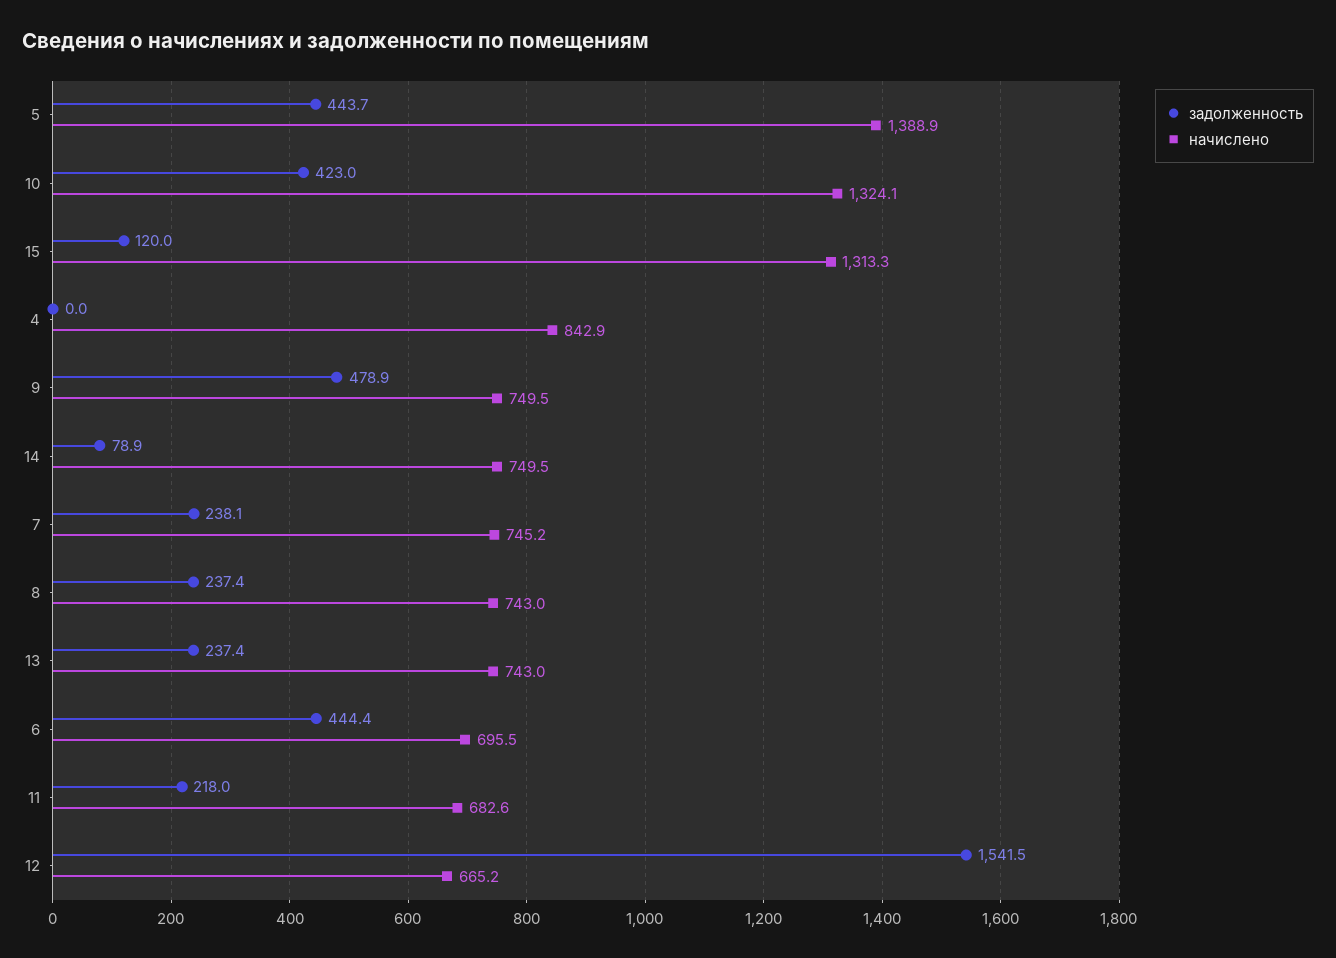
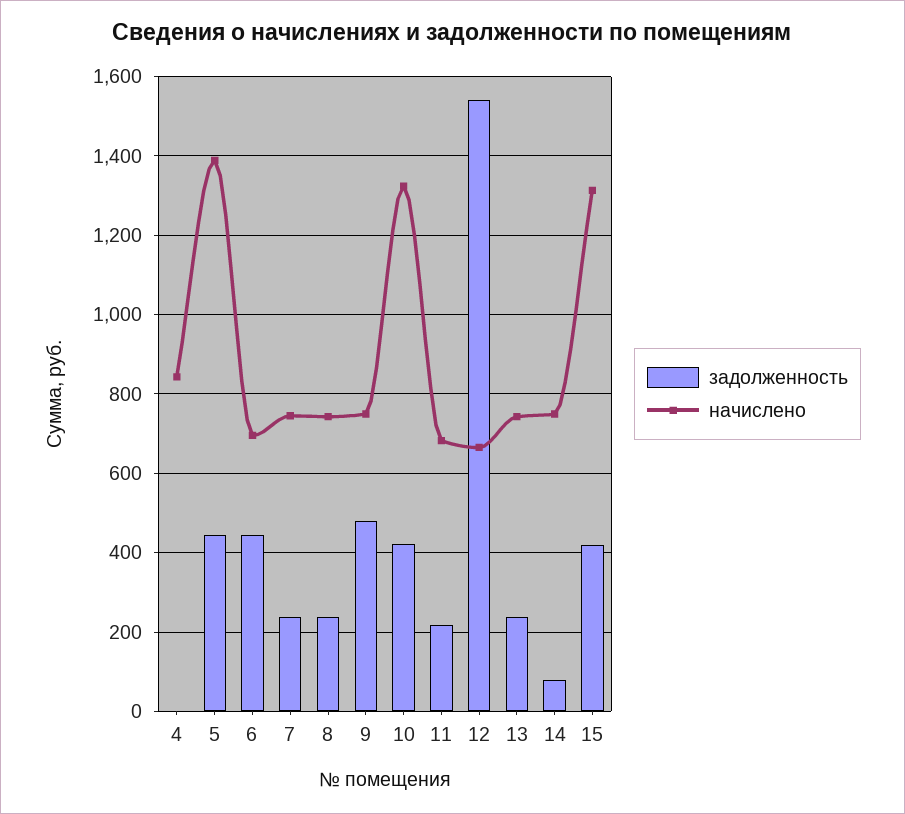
  {
    "задолженность": {
      "5": 443.7,
      "10": 423,
-     "15": 120,
+     "15": 420,
      "4": 0,
      "9": 478.9,
      "14": 78.9,
      "7": 238.1,
      "8": 237.4,
      "13": 237.4,
      "6": 444.4,
      "11": 218,
      "12": 1541.5
    },
    "начислено": {
      "5": 1388.9,
      "10": 1324.1,
      "15": 1313.3,
      "4": 842.9,
      "9": 749.5,
      "14": 749.5,
      "7": 745.2,
      "8": 743,
      "13": 743,
      "6": 695.5,
      "11": 682.6,
      "12": 665.2
    }
  }

